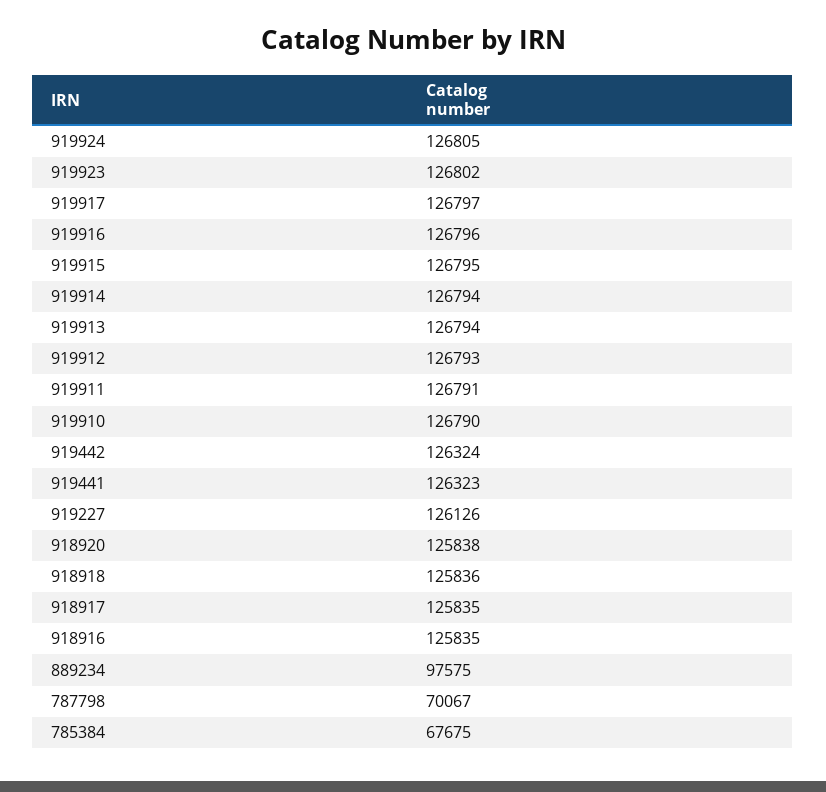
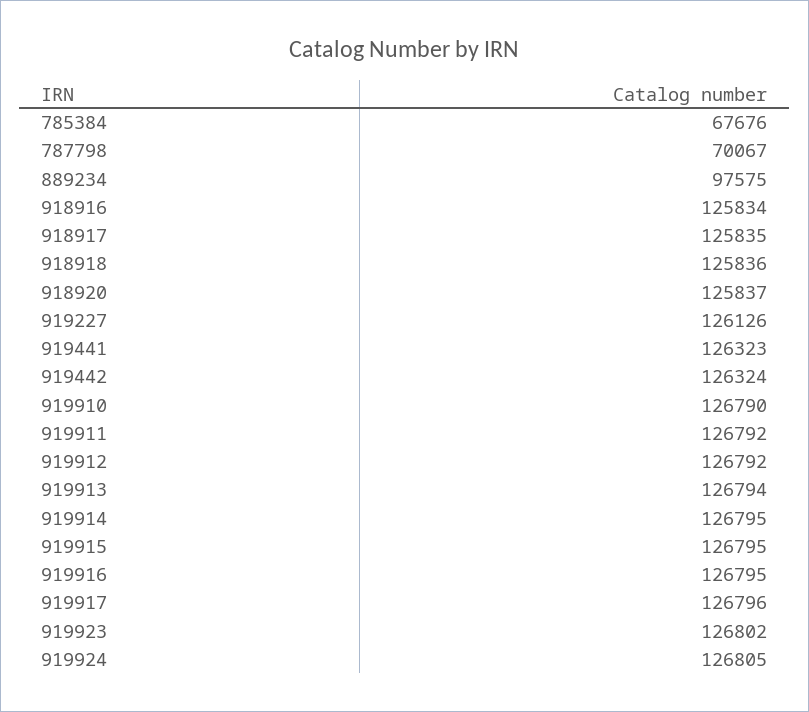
  {
    "919924": 126805,
    "919923": 126802,
-   "919917": 126797,
+   "919917": 126796,
-   "919916": 126796,
+   "919916": 126795,
    "919915": 126795,
-   "919914": 126794,
+   "919914": 126795,
    "919913": 126794,
-   "919912": 126793,
+   "919912": 126792,
-   "919911": 126791,
+   "919911": 126792,
    "919910": 126790,
    "919442": 126324,
    "919441": 126323,
    "919227": 126126,
-   "918920": 125838,
+   "918920": 125837,
    "918918": 125836,
    "918917": 125835,
-   "918916": 125835,
+   "918916": 125834,
    "889234": 97575,
    "787798": 70067,
-   "785384": 67675
+   "785384": 67676
  }

